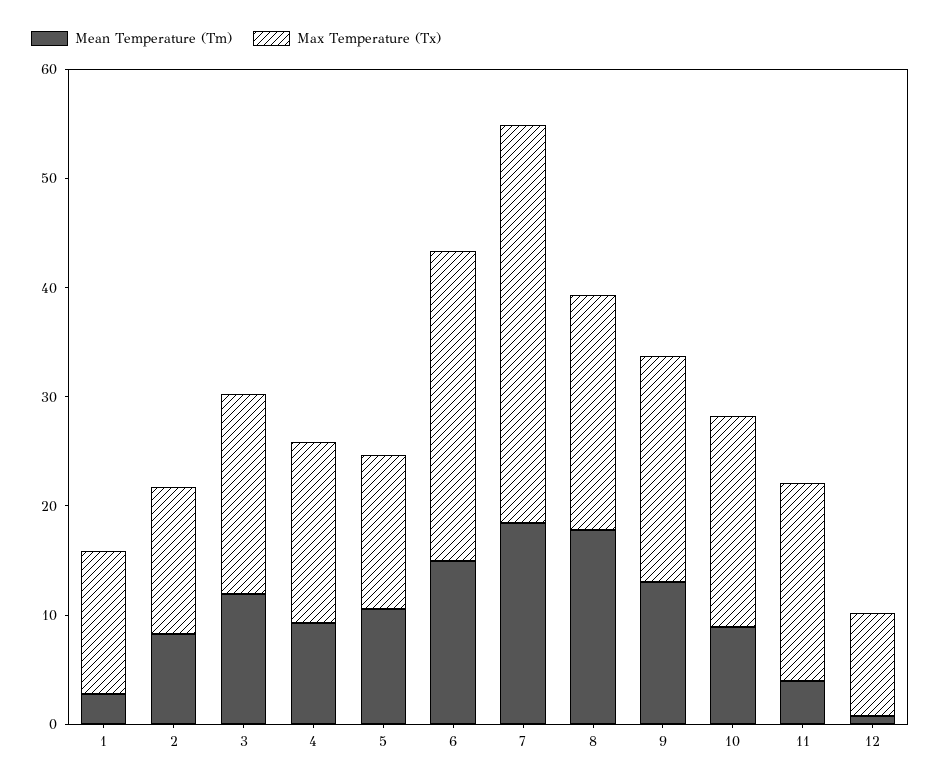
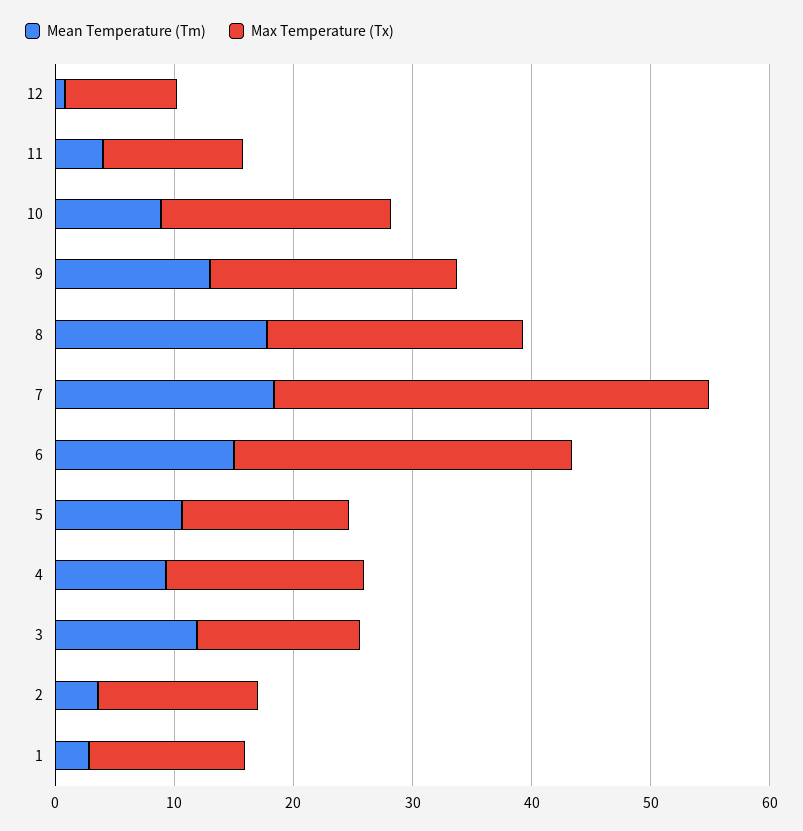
  {
    "Mean Temperature (Tm)": {
      "1": 2,
-     "2": 8,
+     "2": 4,
      "3": 12,
      "4": 10,
      "5": 10,
      "6": 16,
      "7": 18,
      "8": 18,
      "9": 14,
      "10": 8,
      "11": 4,
      "12": 0
    },
    "Max Temperature (Tx)": {
      "1": 14,
      "2": 14,
-     "3": 18,
+     "3": 14,
      "4": 16,
      "5": 14,
      "6": 28,
      "7": 36,
      "8": 22,
      "9": 20,
      "10": 20,
-     "11": 18,
+     "11": 12,
      "12": 10
    }
  }

